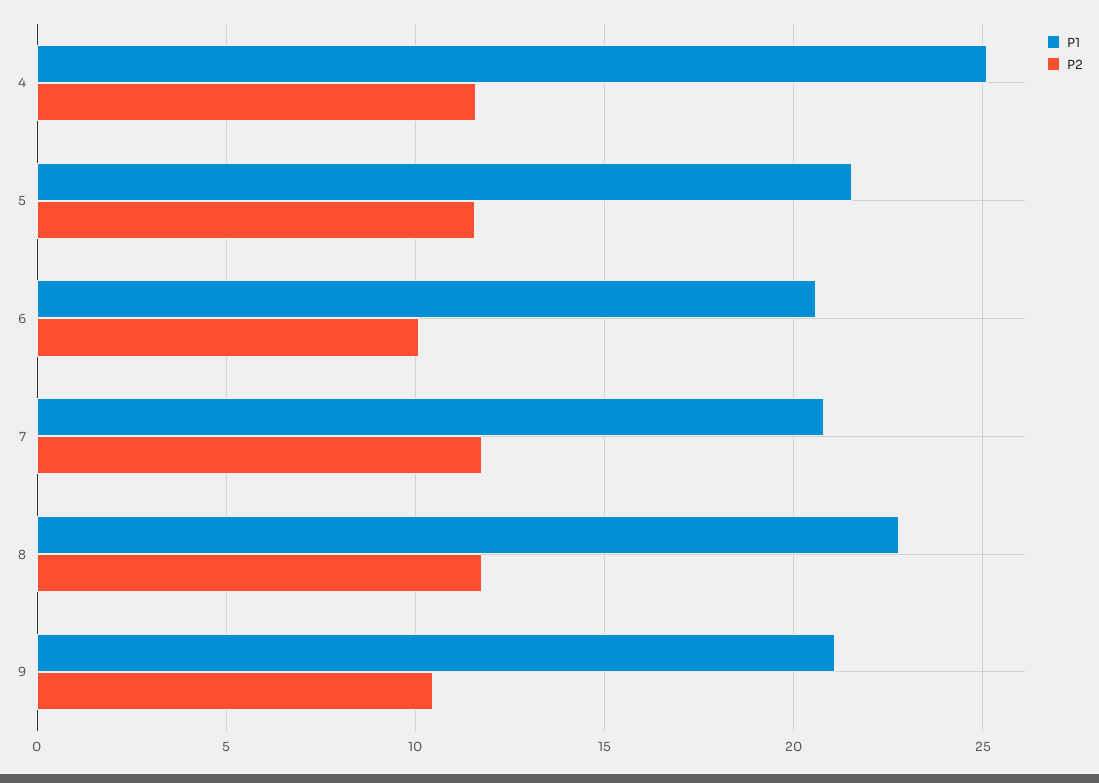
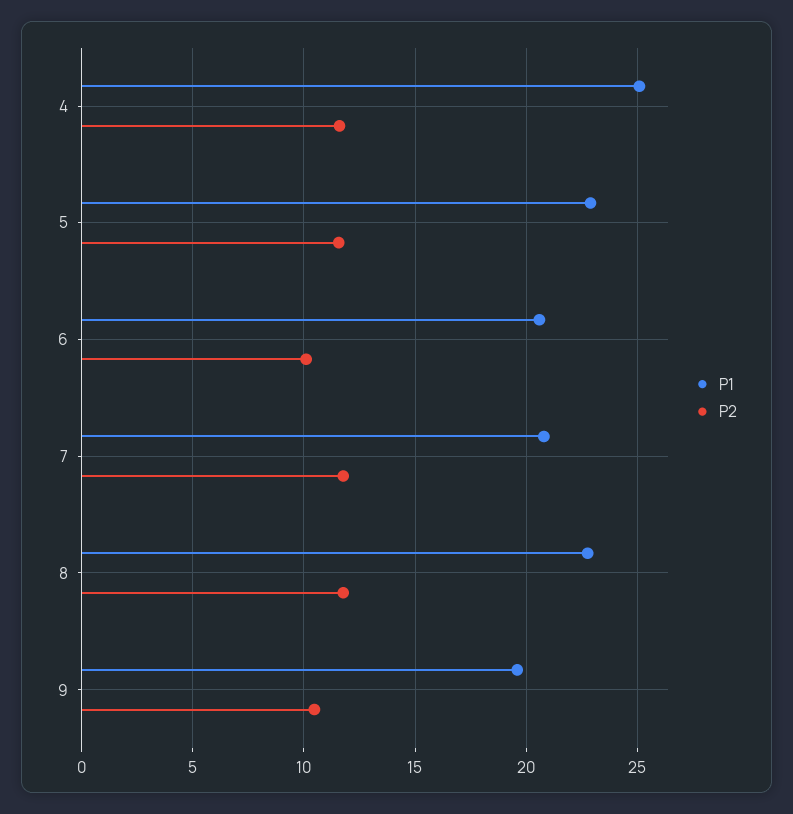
  {
    "P1": {
      "4": 25,
-     "5": 21.5,
+     "5": 23,
      "6": 20.5,
      "7": 21,
      "8": 23,
-     "9": 21
+     "9": 19.5
    },
    "P2": {
      "4": 11.5,
      "5": 11.5,
      "6": 10,
      "7": 12,
      "8": 12,
      "9": 10.5
    }
  }

